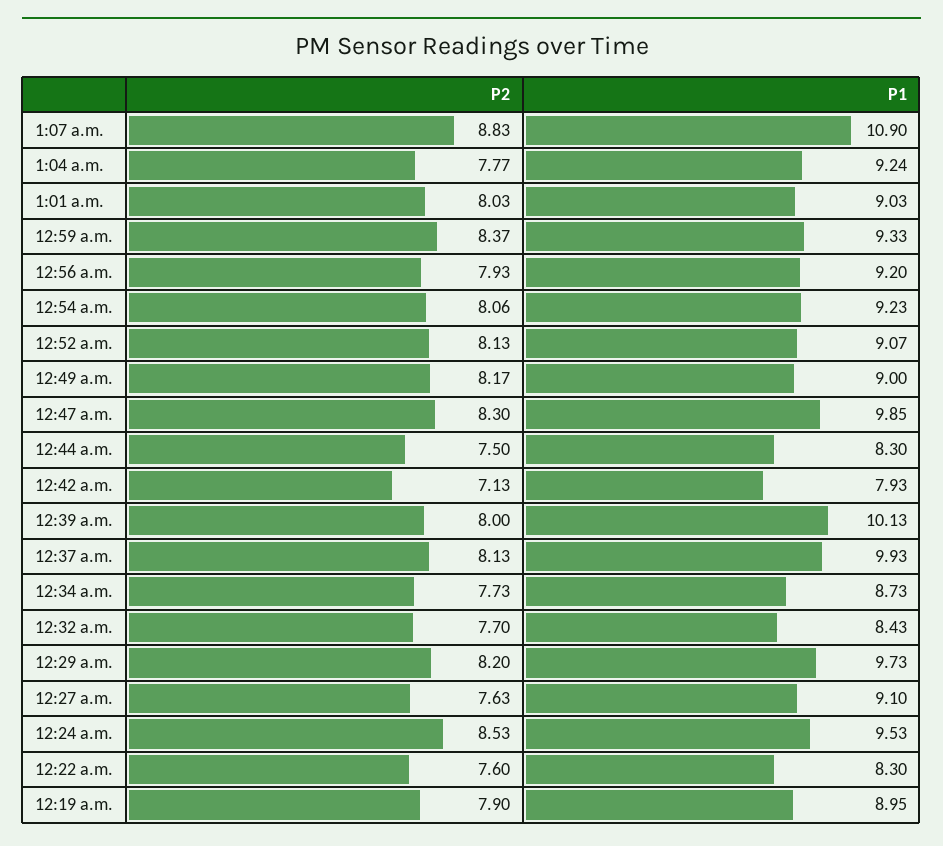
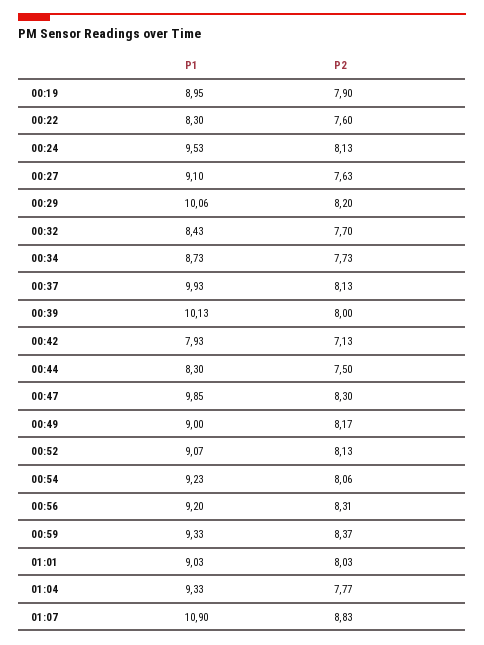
  {
    "P2": {
      "1:07 a.m.": 8.83,
      "1:04 a.m.": 7.77,
      "1:01 a.m.": 8.03,
      "12:59 a.m.": 8.37,
-     "12:56 a.m.": 7.93,
+     "12:56 a.m.": 8.31,
      "12:54 a.m.": 8.06,
      "12:52 a.m.": 8.13,
      "12:49 a.m.": 8.17,
      "12:47 a.m.": 8.3,
      "12:44 a.m.": 7.5,
      "12:42 a.m.": 7.13,
      "12:39 a.m.": 8,
      "12:37 a.m.": 8.13,
      "12:34 a.m.": 7.73,
      "12:32 a.m.": 7.7,
      "12:29 a.m.": 8.2,
      "12:27 a.m.": 7.63,
-     "12:24 a.m.": 8.53,
+     "12:24 a.m.": 8.13,
      "12:22 a.m.": 7.6,
      "12:19 a.m.": 7.9
    },
    "P1": {
      "1:07 a.m.": 10.9,
-     "1:04 a.m.": 9.24,
+     "1:04 a.m.": 9.33,
      "1:01 a.m.": 9.03,
      "12:59 a.m.": 9.33,
      "12:56 a.m.": 9.2,
      "12:54 a.m.": 9.23,
      "12:52 a.m.": 9.07,
      "12:49 a.m.": 9,
      "12:47 a.m.": 9.85,
      "12:44 a.m.": 8.3,
      "12:42 a.m.": 7.93,
      "12:39 a.m.": 10.13,
      "12:37 a.m.": 9.93,
      "12:34 a.m.": 8.73,
      "12:32 a.m.": 8.43,
-     "12:29 a.m.": 9.73,
+     "12:29 a.m.": 10.06,
      "12:27 a.m.": 9.1,
      "12:24 a.m.": 9.53,
      "12:22 a.m.": 8.3,
      "12:19 a.m.": 8.95
    }
  }

